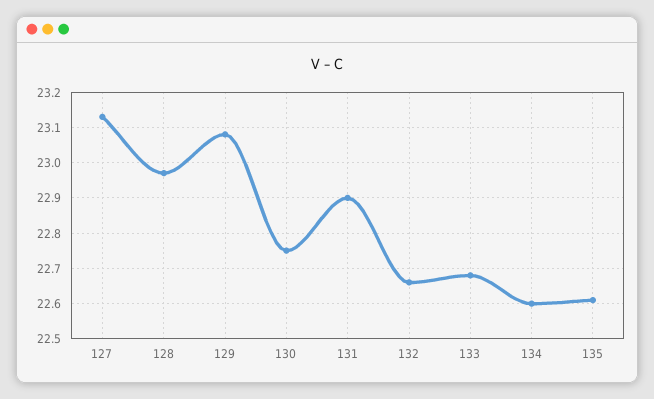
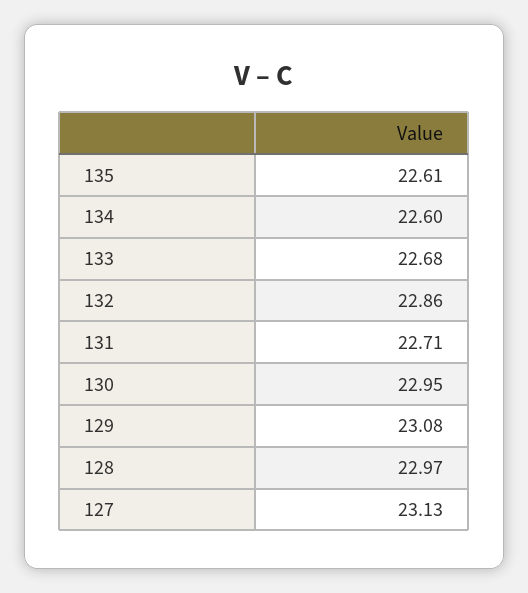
  {
    "127": 23.13,
    "128": 22.97,
    "129": 23.08,
-   "130": 22.75,
+   "130": 22.95,
-   "131": 22.9,
+   "131": 22.71,
-   "132": 22.65,
+   "132": 22.86,
    "133": 22.68,
    "134": 22.6,
    "135": 22.61
  }

